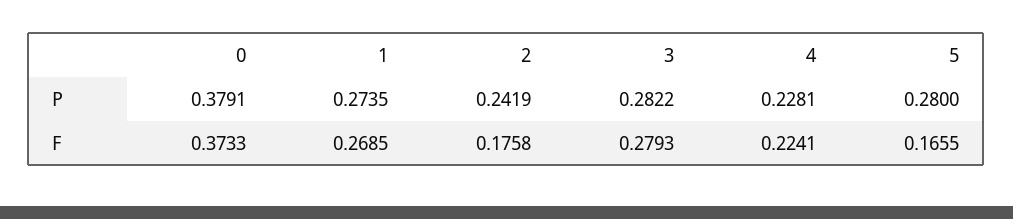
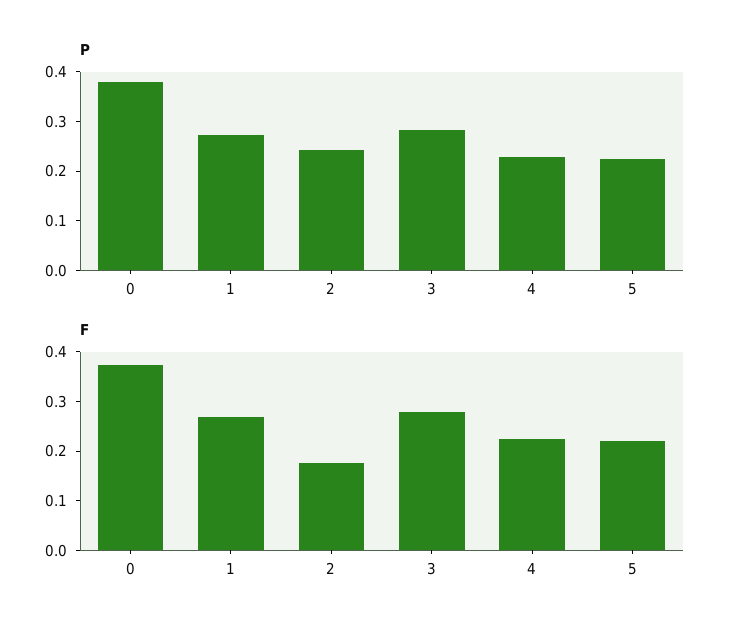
  {
    "P": {
      "0": 0.3791,
      "1": 0.2735,
      "2": 0.2419,
      "3": 0.2822,
      "4": 0.2281,
-     "5": 0.28
+     "5": 0.22
    },
    "F": {
      "0": 0.3733,
      "1": 0.2685,
      "2": 0.1758,
      "3": 0.2793,
      "4": 0.2241,
-     "5": 0.1655
+     "5": 0.22
    }
  }

